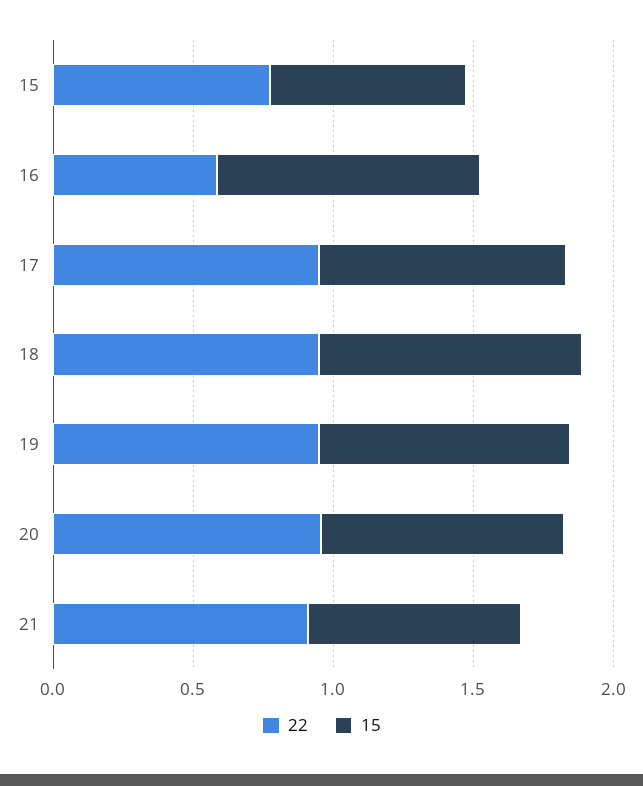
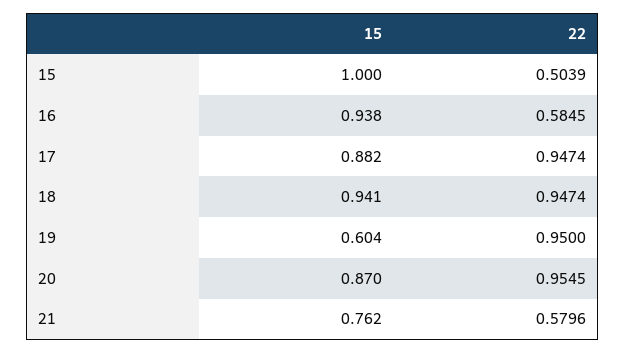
  {
    "22": {
-     "15": 0.8,
+     "15": 0.5039,
      "16": 0.5845,
      "17": 0.9474,
      "18": 0.9474,
      "19": 0.95,
      "20": 0.9545,
-     "21": 0.9
+     "21": 0.5796
    },
    "15": {
-     "15": 0.7,
+     "15": 1,
      "16": 0.938,
      "17": 0.882,
      "18": 0.941,
-     "19": 0.9,
+     "19": 0.604,
      "20": 0.87,
      "21": 0.762
    }
  }

